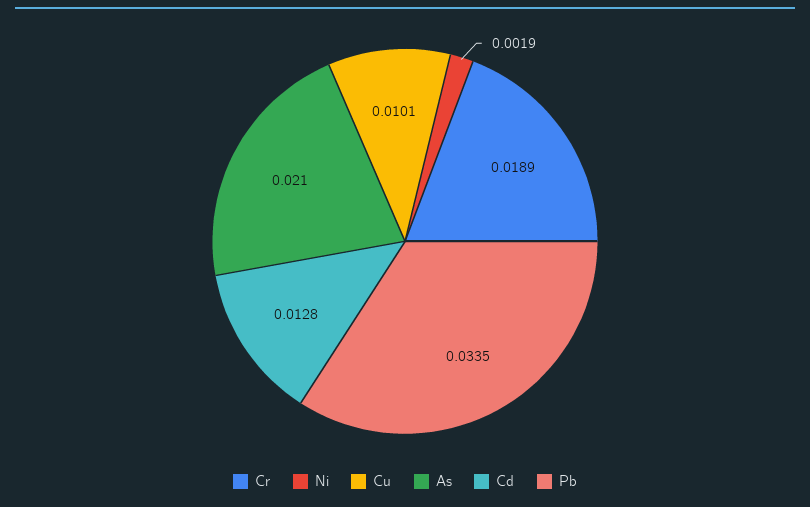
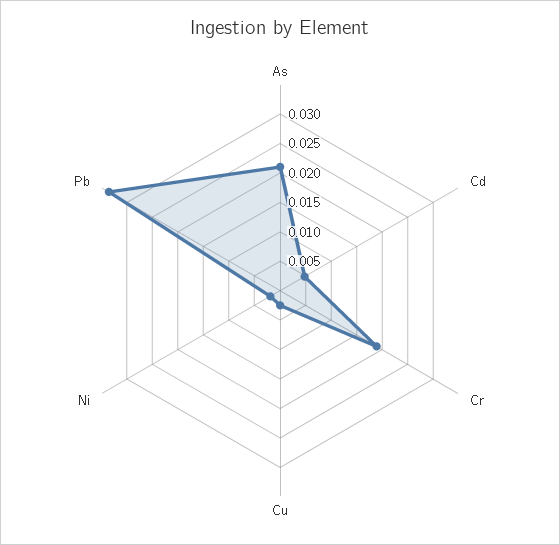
  {
    "Cr": 0.0189,
    "Ni": 0.0019,
-   "Cu": 0.0101,
+   "Cu": 0.0025,
    "As": 0.021,
-   "Cd": 0.0128,
+   "Cd": 0.005,
    "Pb": 0.0335
  }

